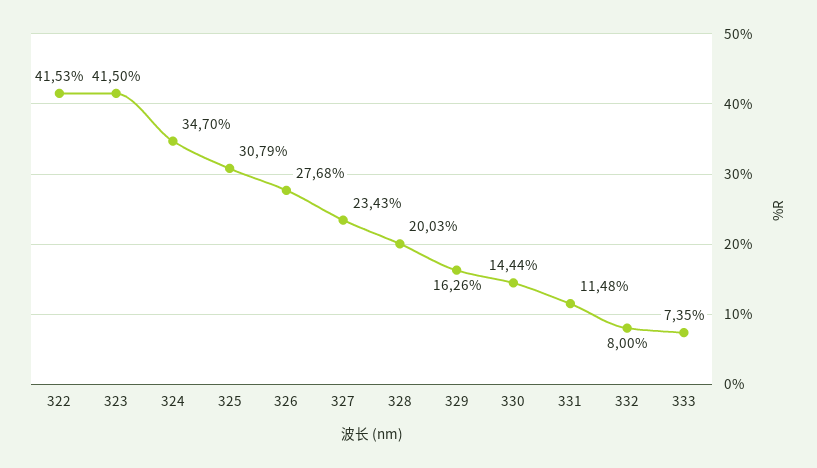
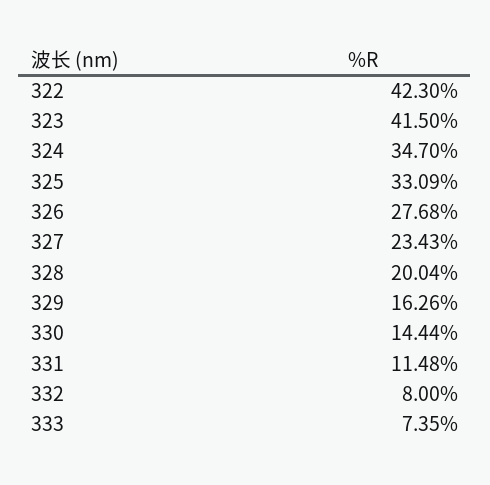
  {
-   "322": 41.53,
+   "322": 42.3,
    "323": 41.5,
    "324": 34.7,
-   "325": 30.79,
+   "325": 33.09,
    "326": 27.68,
    "327": 23.43,
-   "328": 20.03,
+   "328": 20.04,
    "329": 16.26,
    "330": 14.44,
    "331": 11.48,
    "332": 8,
    "333": 7.35
  }

